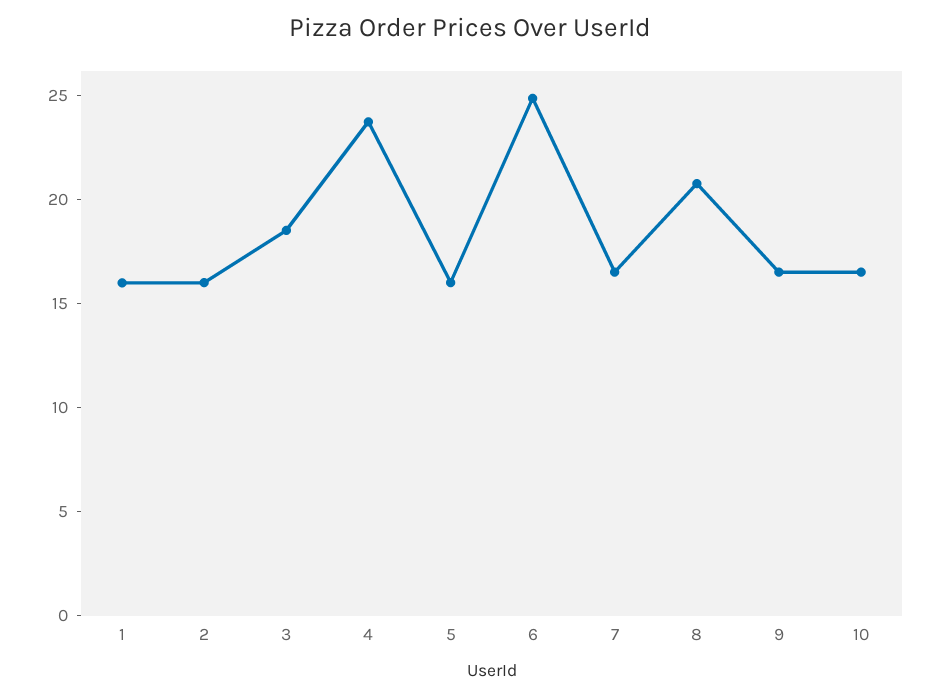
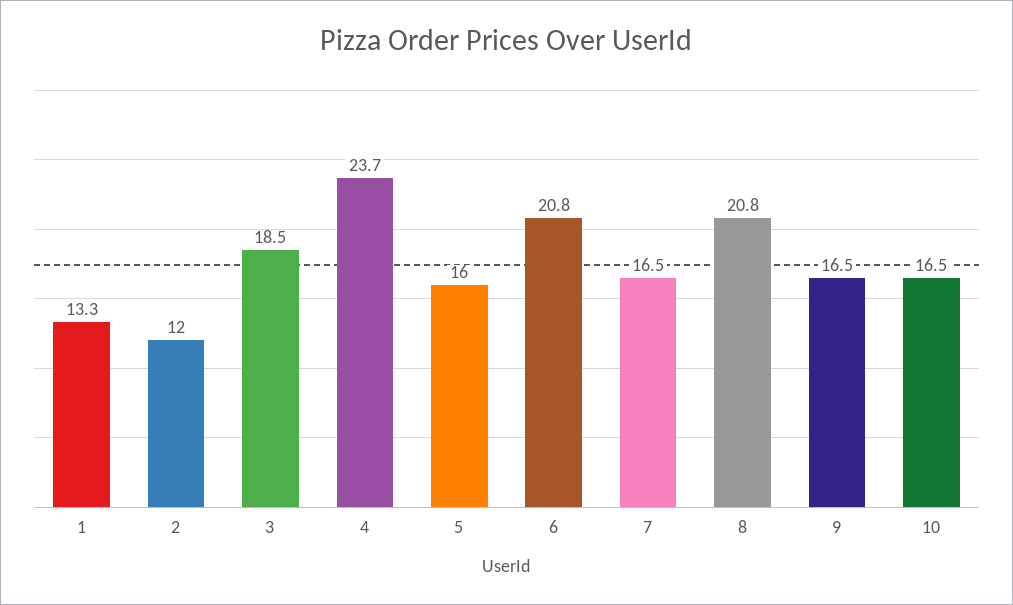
  {
-   "1": 16,
+   "1": 13.3,
-   "2": 16,
+   "2": 12,
    "3": 18.5,
    "4": 23.7,
    "5": 16,
-   "6": 25,
+   "6": 20.8,
    "7": 16.5,
    "8": 20.8,
    "9": 16.5,
    "10": 16.5
  }

